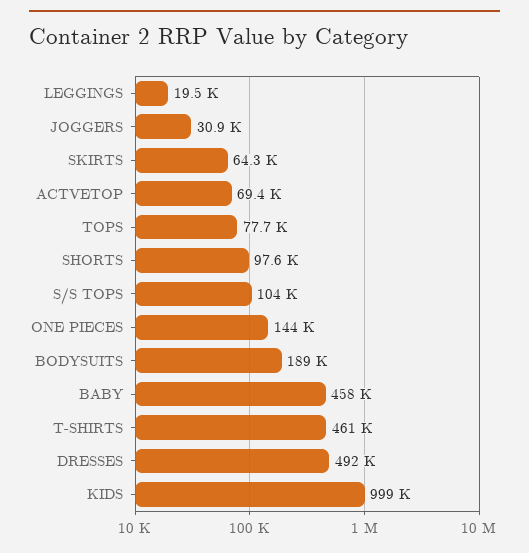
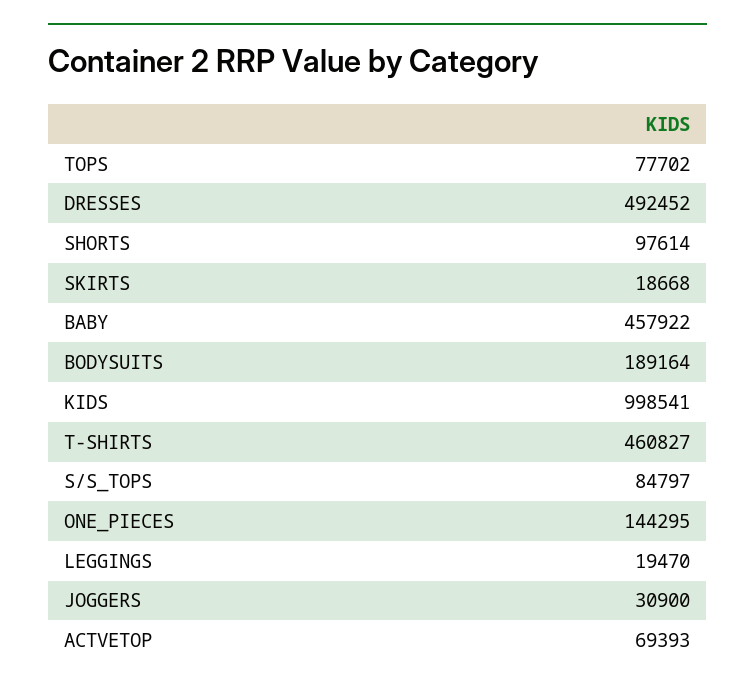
  {
    "LEGGINGS": 19470,
    "JOGGERS": 30900,
-   "SKIRTS": 64300,
+   "SKIRTS": 18668,
    "ACTVETOP": 69393,
    "TOPS": 77702,
    "SHORTS": 97614,
-   "S/S TOPS": 104000,
+   "S/S TOPS": 84797,
    "ONE PIECES": 144295,
    "BODYSUITS": 189164,
    "BABY": 457922,
    "T-SHIRTS": 460827,
    "DRESSES": 492452,
    "KIDS": 998541
  }

